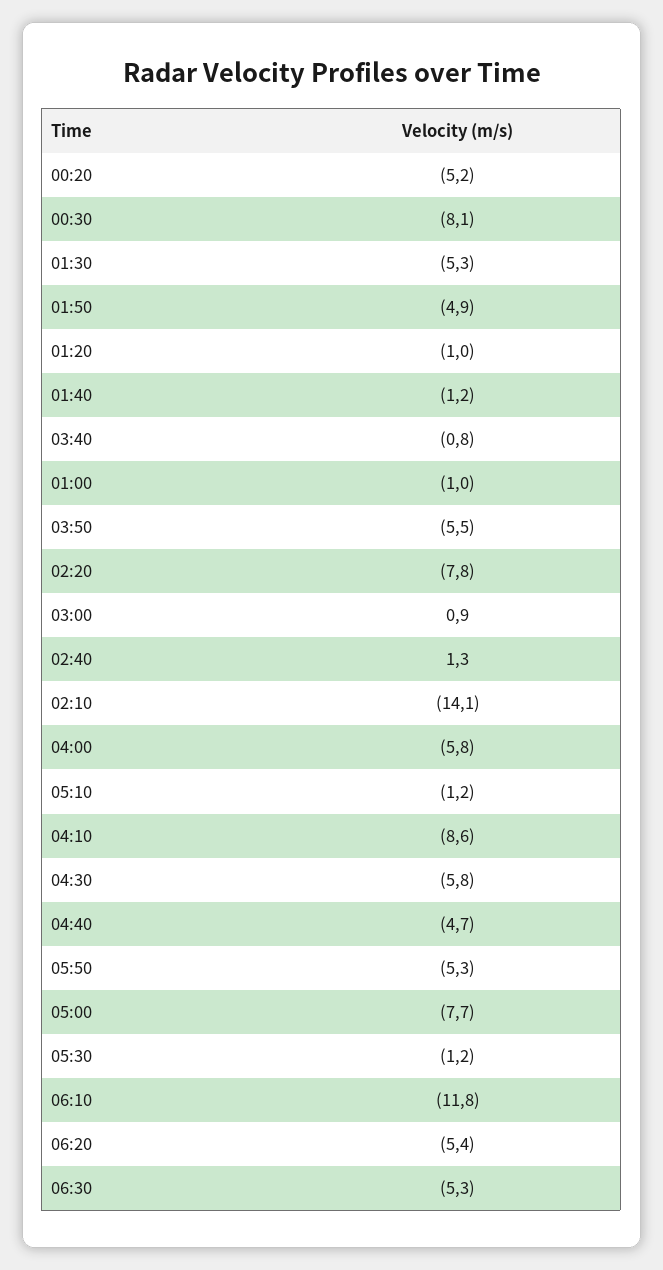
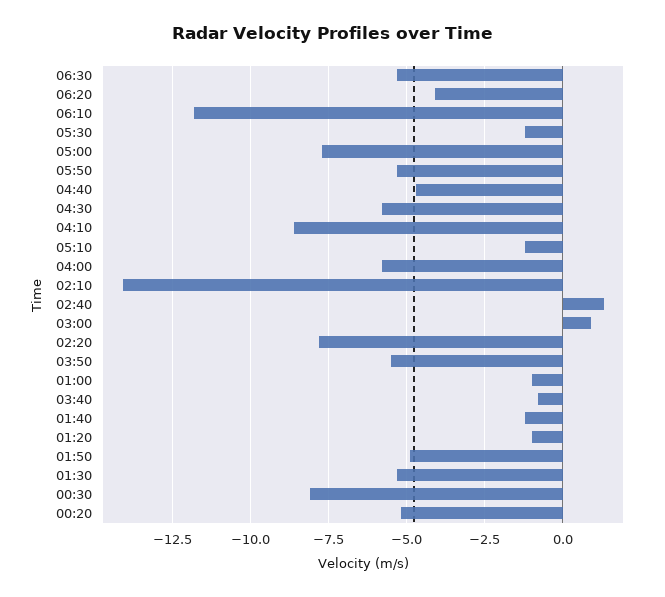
  {
    "00:20": -5.2,
    "00:30": -8.1,
    "01:30": -5.3,
    "01:50": -4.9,
    "01:20": -1,
    "01:40": -1.2,
    "03:40": -0.8,
    "01:00": -1,
    "03:50": -5.5,
    "02:20": -7.8,
    "03:00": 0.9,
    "02:40": 1.3,
    "02:10": -14.1,
    "04:00": -5.8,
    "05:10": -1.2,
    "04:10": -8.6,
    "04:30": -5.8,
    "04:40": -4.7,
    "05:50": -5.3,
    "05:00": -7.7,
    "05:30": -1.2,
    "06:10": -11.8,
-   "06:20": -5.4,
+   "06:20": -4,
    "06:30": -5.3
  }

